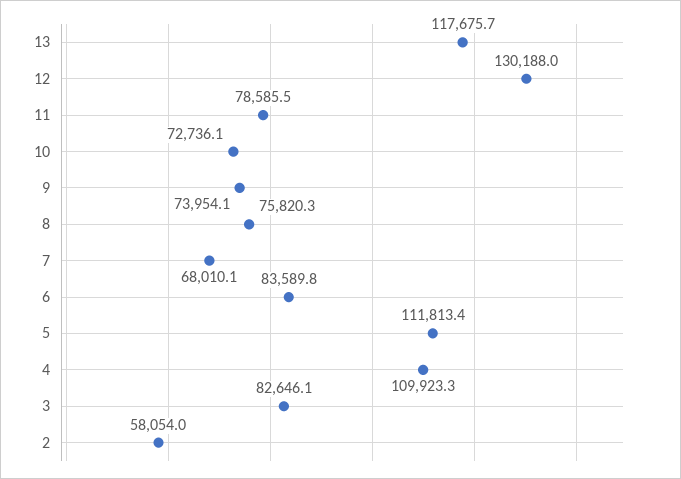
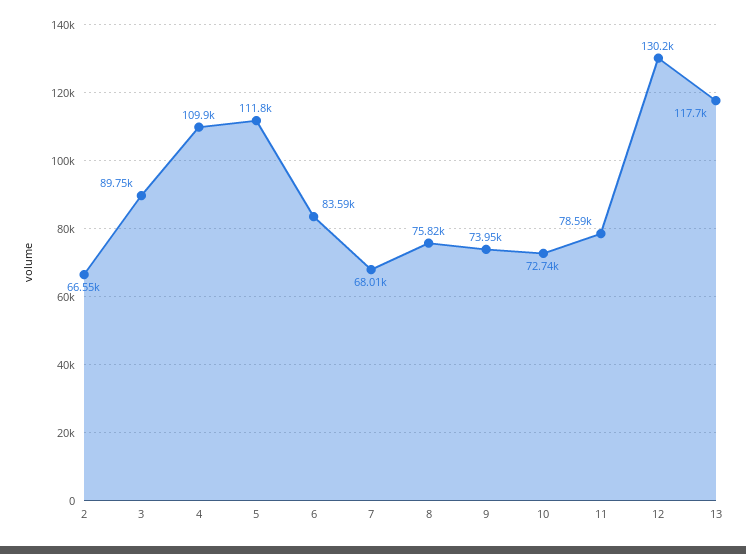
  {
    "13": 117675.7,
    "12": 130188,
    "11": 78585.5,
    "10": 72736.1,
    "9": 73954.1,
    "8": 75820.3,
    "7": 68010.1,
    "6": 83589.8,
    "5": 111813.4,
    "4": 109923.3,
-   "3": 82646.1,
+   "3": 89750,
-   "2": 58054
+   "2": 66550
  }

